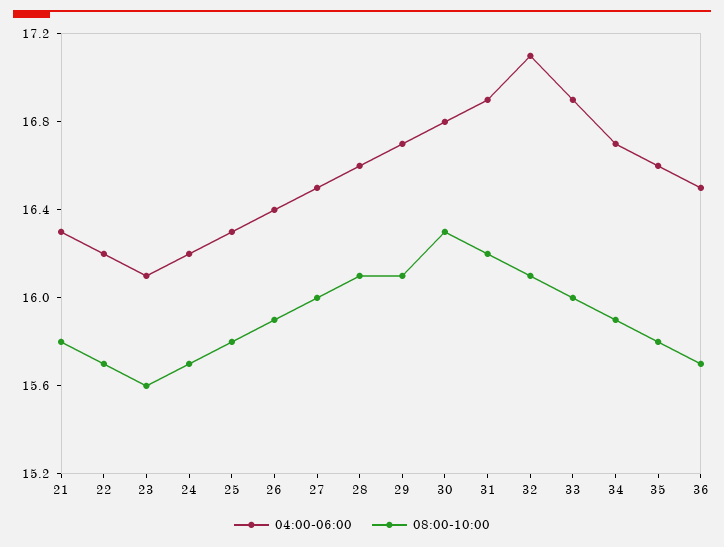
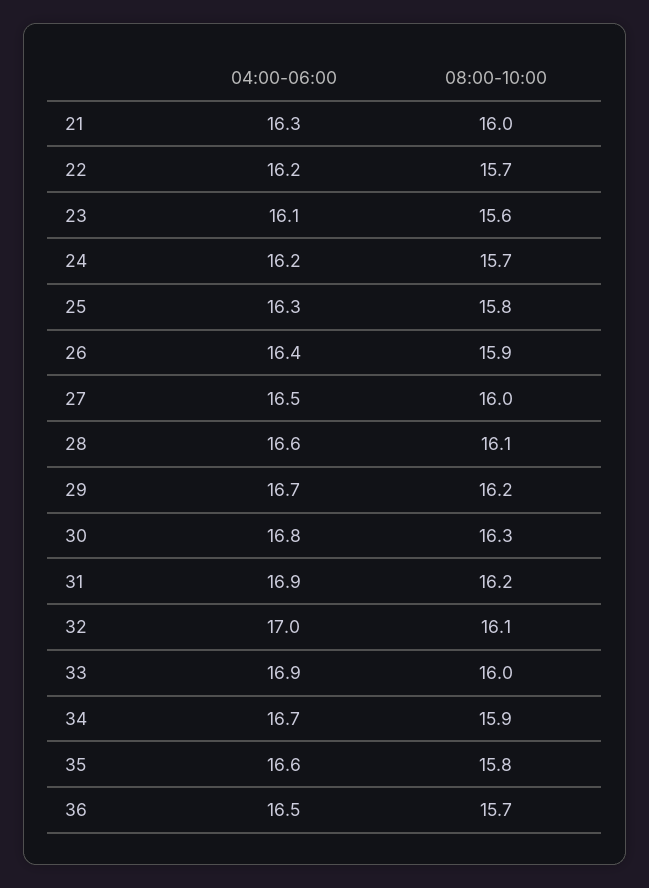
  {
    "04:00-06:00": {
      "21": 16.3,
      "22": 16.2,
      "23": 16.1,
      "24": 16.2,
      "25": 16.3,
      "26": 16.4,
      "27": 16.5,
      "28": 16.6,
      "29": 16.7,
      "30": 16.8,
      "31": 16.9,
-     "32": 17.1,
+     "32": 17,
      "33": 16.9,
      "34": 16.7,
      "35": 16.6,
      "36": 16.5
    },
    "08:00-10:00": {
-     "21": 15.8,
+     "21": 16,
      "22": 15.7,
      "23": 15.6,
      "24": 15.7,
      "25": 15.8,
      "26": 15.9,
      "27": 16,
      "28": 16.1,
-     "29": 16.1,
+     "29": 16.2,
      "30": 16.3,
      "31": 16.2,
      "32": 16.1,
      "33": 16,
      "34": 15.9,
      "35": 15.8,
      "36": 15.7
    }
  }

